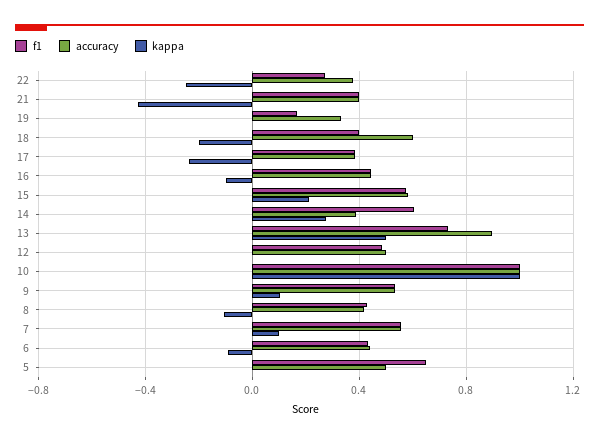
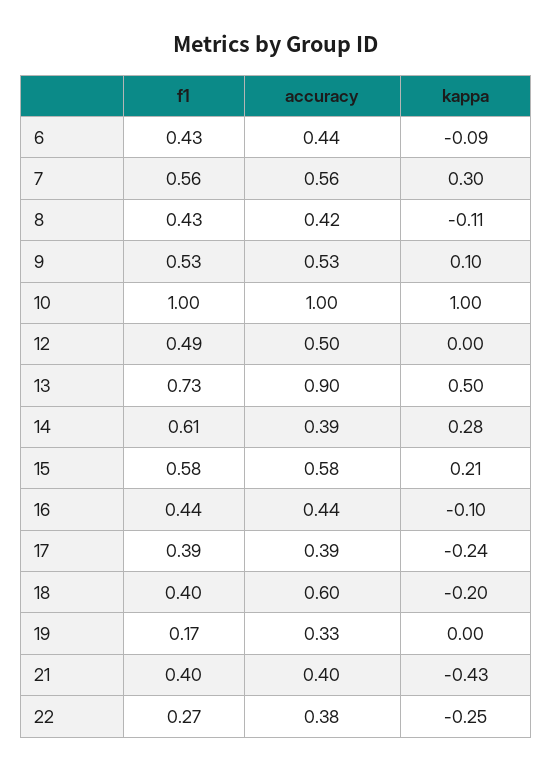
  {
    "f1": {
      "22": 0.27,
      "21": 0.4,
      "19": 0.17,
      "18": 0.4,
      "17": 0.39,
      "16": 0.44,
      "15": 0.58,
      "14": 0.61,
      "13": 0.73,
      "12": 0.49,
      "10": 1,
      "9": 0.53,
      "8": 0.43,
      "7": 0.56,
-     "6": 0.43,
+     "6": 0.43
-     "5": 0.65
    },
    "accuracy": {
      "22": 0.38,
      "21": 0.4,
      "19": 0.33,
      "18": 0.6,
      "17": 0.39,
      "16": 0.44,
      "15": 0.58,
      "14": 0.39,
      "13": 0.9,
      "12": 0.5,
      "10": 1,
      "9": 0.53,
      "8": 0.42,
      "7": 0.56,
-     "6": 0.44,
+     "6": 0.44
-     "5": 0.5
    },
    "kappa": {
      "22": -0.25,
      "21": -0.43,
      "19": 0,
      "18": -0.2,
      "17": -0.24,
      "16": -0.1,
      "15": 0.21,
      "14": 0.28,
      "13": 0.5,
      "12": 0,
      "10": 1,
      "9": 0.1,
      "8": -0.11,
-     "7": 0.1,
+     "7": 0.3,
-     "6": -0.09,
+     "6": -0.09
-     "5": 0
    }
  }

